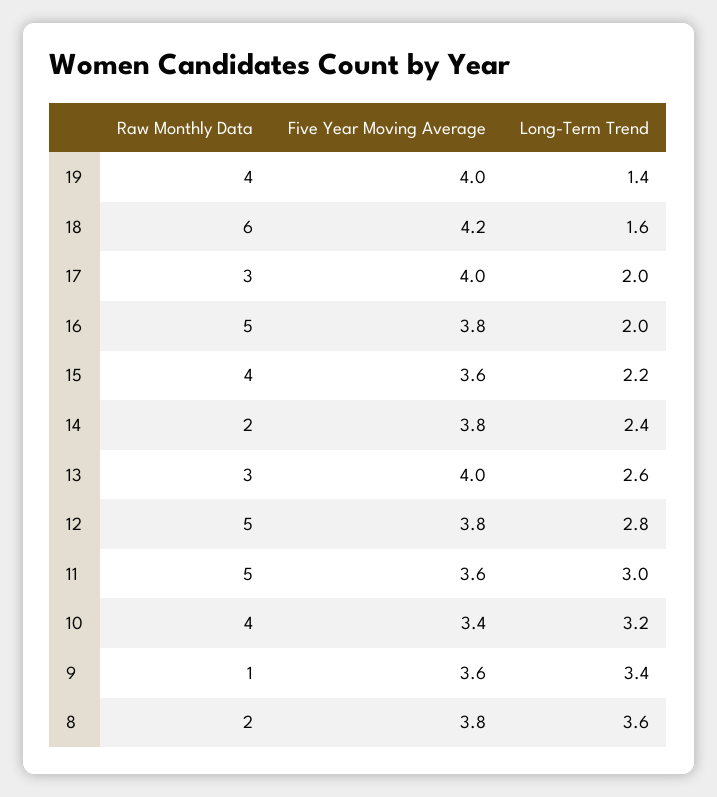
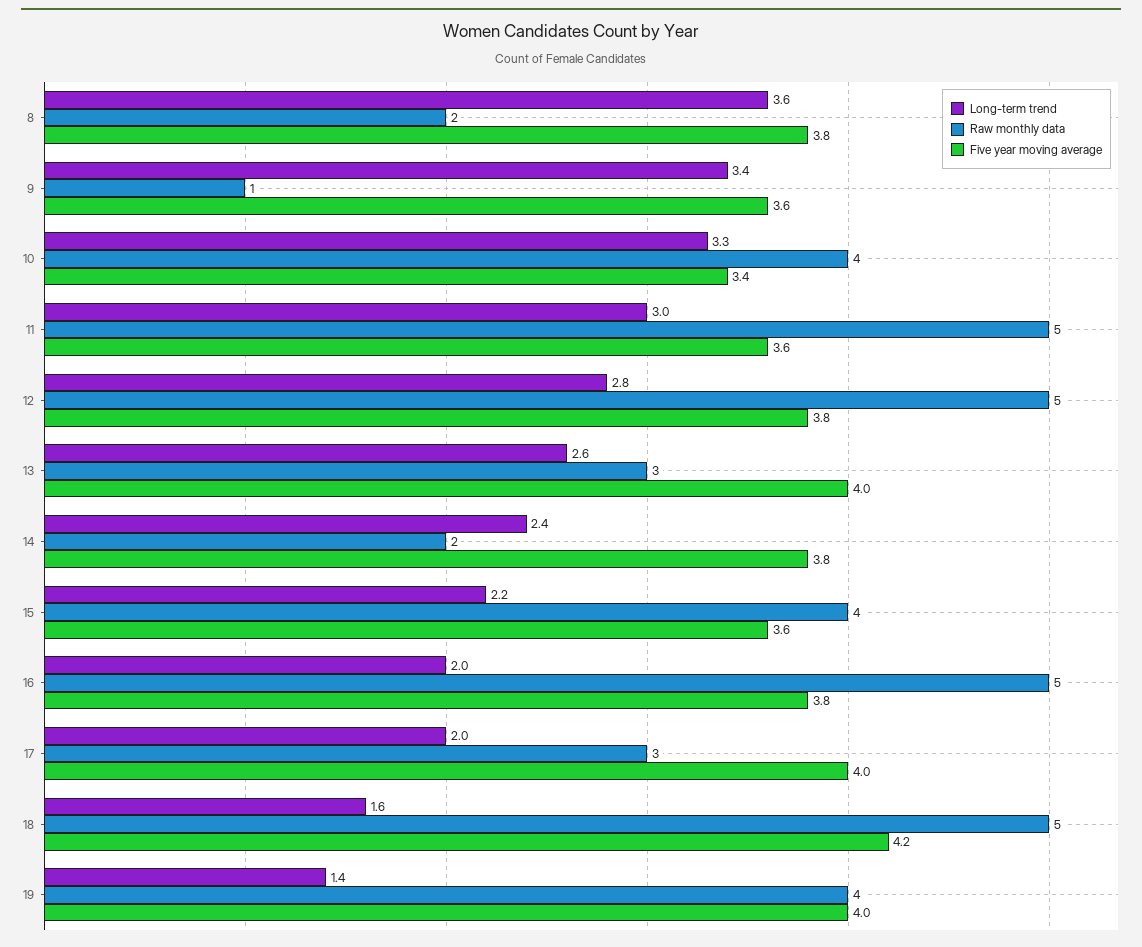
  {
    "Raw Monthly Data": {
      "19": 4,
-     "18": 6,
+     "18": 5,
      "17": 3,
      "16": 5,
      "15": 4,
      "14": 2,
      "13": 3,
      "12": 5,
      "11": 5,
      "10": 4,
      "9": 1,
      "8": 2
    },
    "Five Year Moving Average": {
      "19": 4,
      "18": 4.2,
      "17": 4,
      "16": 3.8,
      "15": 3.6,
      "14": 3.8,
      "13": 4,
      "12": 3.8,
      "11": 3.6,
      "10": 3.4,
      "9": 3.6,
      "8": 3.8
    },
    "Long-Term Trend": {
      "19": 1.4,
      "18": 1.6,
      "17": 2,
      "16": 2,
      "15": 2.2,
      "14": 2.4,
      "13": 2.6,
      "12": 2.8,
      "11": 3,
-     "10": 3.2,
+     "10": 3.3,
      "9": 3.4,
      "8": 3.6
    }
  }

